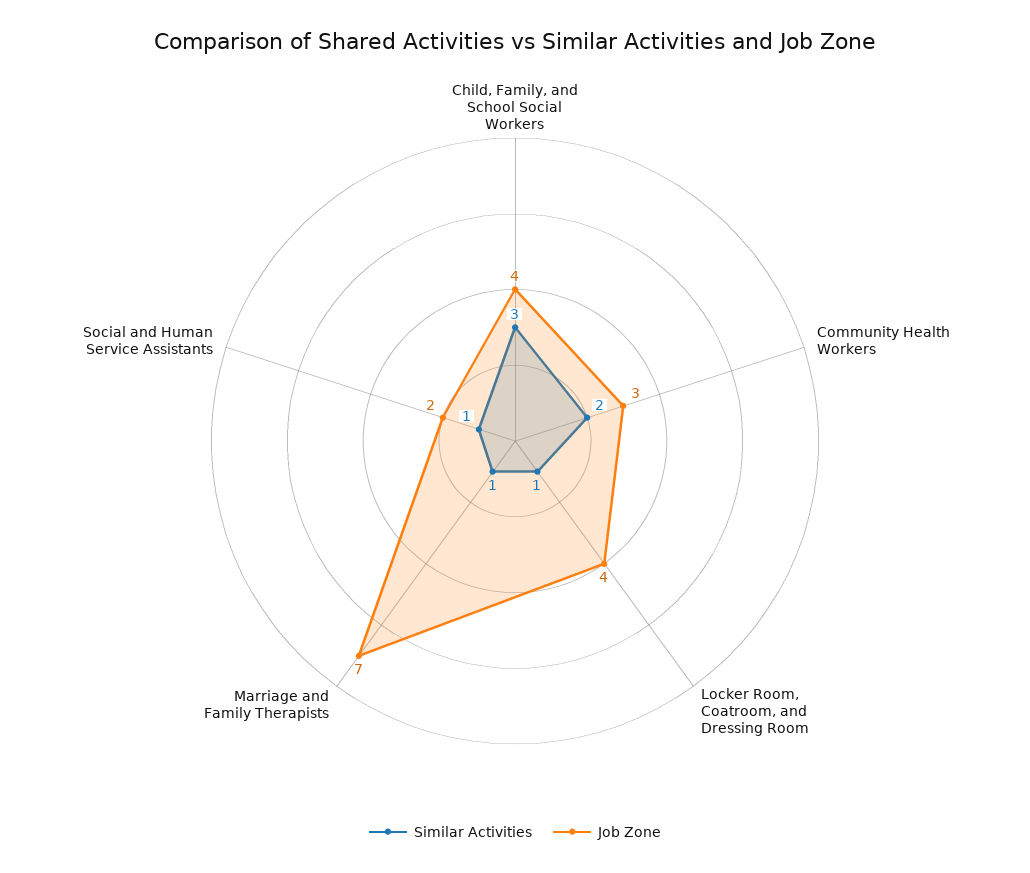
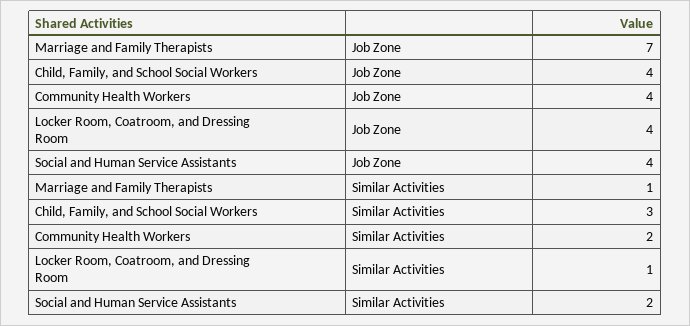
  {
    "Similar Activities": {
      "Child, Family, and School Social Workers": 3,
      "Community Health Workers": 2,
      "Locker Room, Coatroom, and Dressing Room": 1,
      "Marriage and Family Therapists": 1,
-     "Social and Human Service Assistants": 1
+     "Social and Human Service Assistants": 2
    },
    "Job Zone": {
      "Child, Family, and School Social Workers": 4,
-     "Community Health Workers": 3,
+     "Community Health Workers": 4,
      "Locker Room, Coatroom, and Dressing Room": 4,
      "Marriage and Family Therapists": 7,
-     "Social and Human Service Assistants": 2
+     "Social and Human Service Assistants": 4
    }
  }

